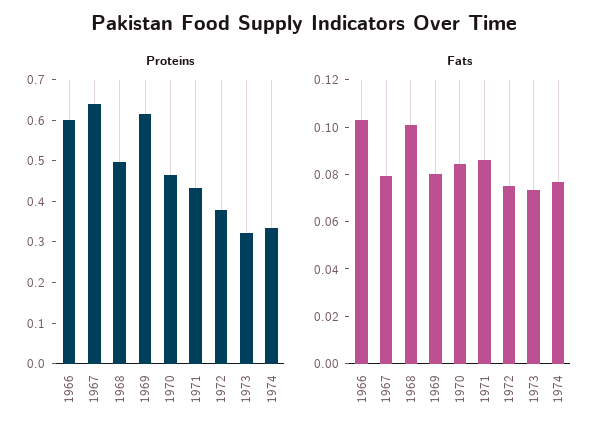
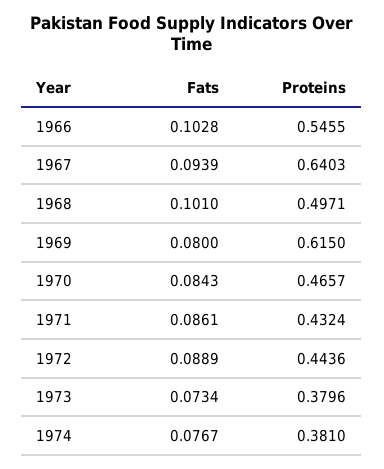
  {
    "Proteins": {
-     "1966": 0.6,
+     "1966": 0.5455,
      "1967": 0.6403,
      "1968": 0.4971,
      "1969": 0.615,
      "1970": 0.4657,
      "1971": 0.4324,
-     "1972": 0.38,
+     "1972": 0.4436,
-     "1973": 0.32,
+     "1973": 0.3796,
-     "1974": 0.34
+     "1974": 0.381
    },
    "Fats": {
      "1966": 0.1028,
-     "1967": 0.08,
+     "1967": 0.0939,
      "1968": 0.101,
      "1969": 0.08,
      "1970": 0.0843,
      "1971": 0.0861,
-     "1972": 0.075,
+     "1972": 0.0889,
      "1973": 0.0734,
      "1974": 0.0767
    }
  }

